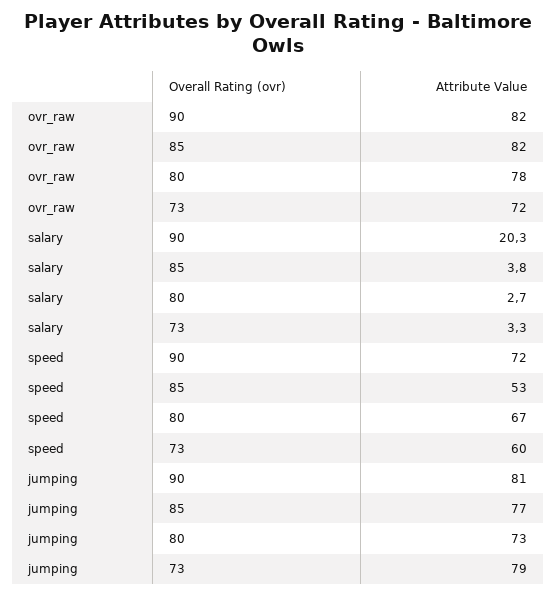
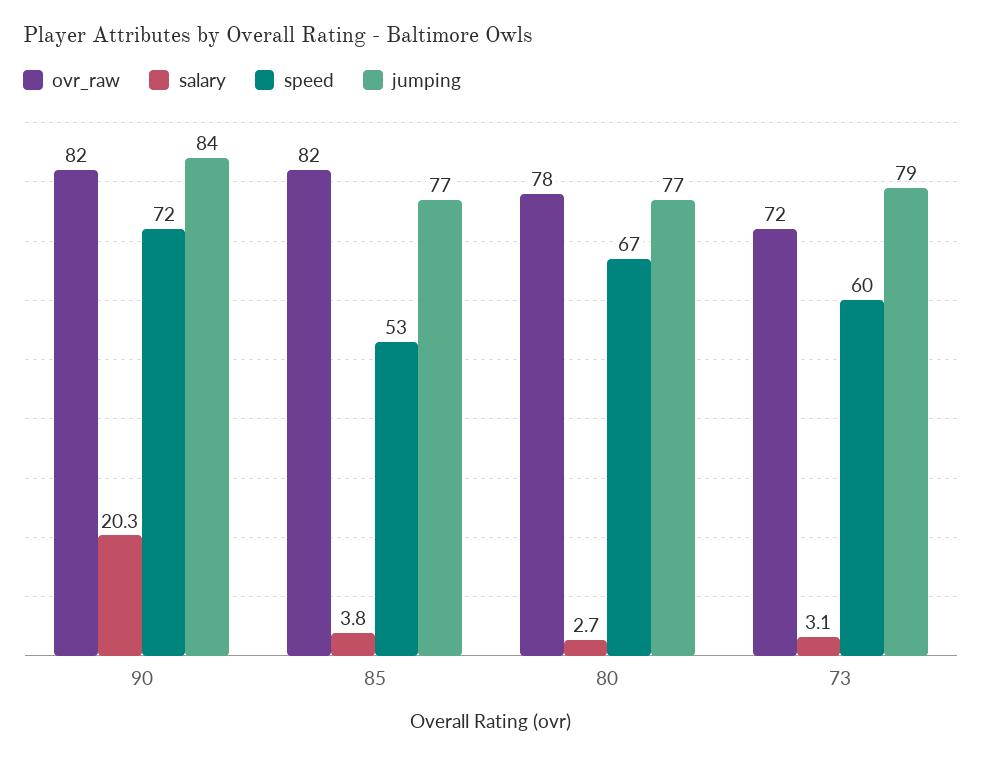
  {
    "ovr_raw": {
      "90": 82,
      "85": 82,
      "80": 78,
      "73": 72
    },
    "salary": {
      "90": 20.3,
      "85": 3.8,
      "80": 2.7,
-     "73": 3.3
+     "73": 3.1
    },
    "speed": {
      "90": 72,
      "85": 53,
      "80": 67,
      "73": 60
    },
    "jumping": {
-     "90": 81,
+     "90": 84,
      "85": 77,
-     "80": 73,
+     "80": 77,
      "73": 79
    }
  }

